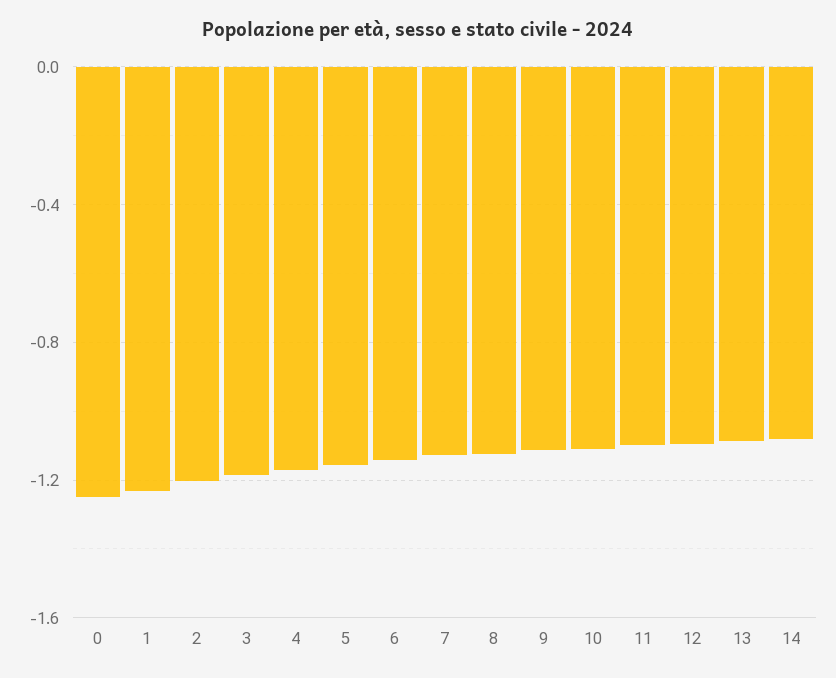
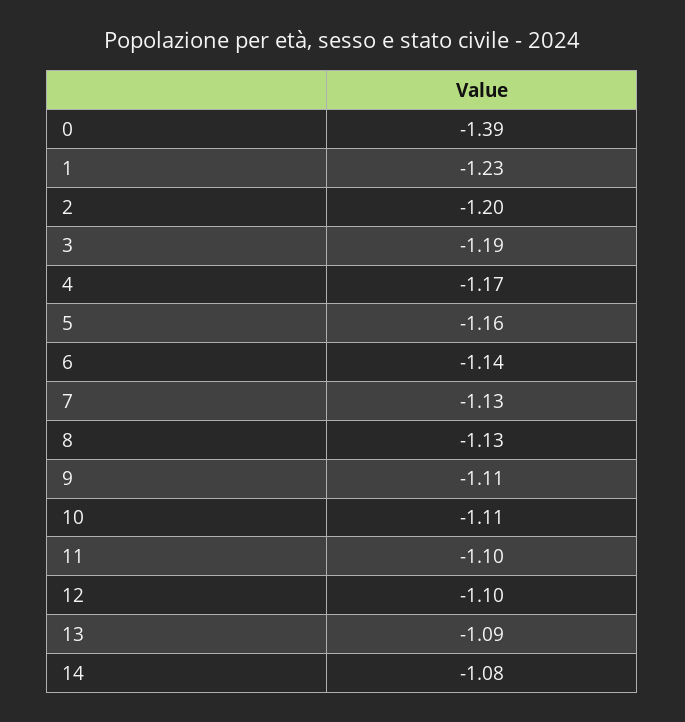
  {
-   "0": -1.25,
+   "0": -1.39,
    "1": -1.23,
    "2": -1.2,
    "3": -1.19,
    "4": -1.17,
    "5": -1.16,
    "6": -1.14,
    "7": -1.13,
    "8": -1.13,
    "9": -1.11,
    "10": -1.11,
    "11": -1.1,
    "12": -1.1,
    "13": -1.09,
    "14": -1.08
  }

